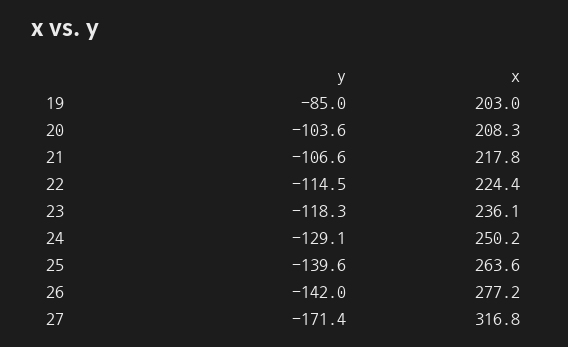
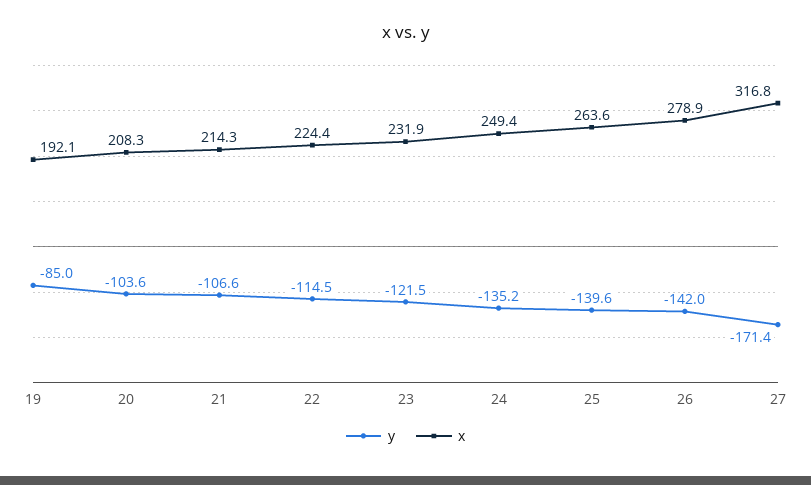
  {
    "y": {
      "19": -85,
      "20": -103.6,
      "21": -106.6,
      "22": -114.5,
-     "23": -118.3,
+     "23": -121.5,
-     "24": -129.1,
+     "24": -135.2,
      "25": -139.6,
      "26": -142,
      "27": -171.4
    },
    "x": {
-     "19": 203,
+     "19": 192.1,
      "20": 208.3,
-     "21": 217.8,
+     "21": 214.3,
      "22": 224.4,
-     "23": 236.1,
+     "23": 231.9,
-     "24": 250.2,
+     "24": 249.4,
      "25": 263.6,
-     "26": 277.2,
+     "26": 278.9,
      "27": 316.8
    }
  }

